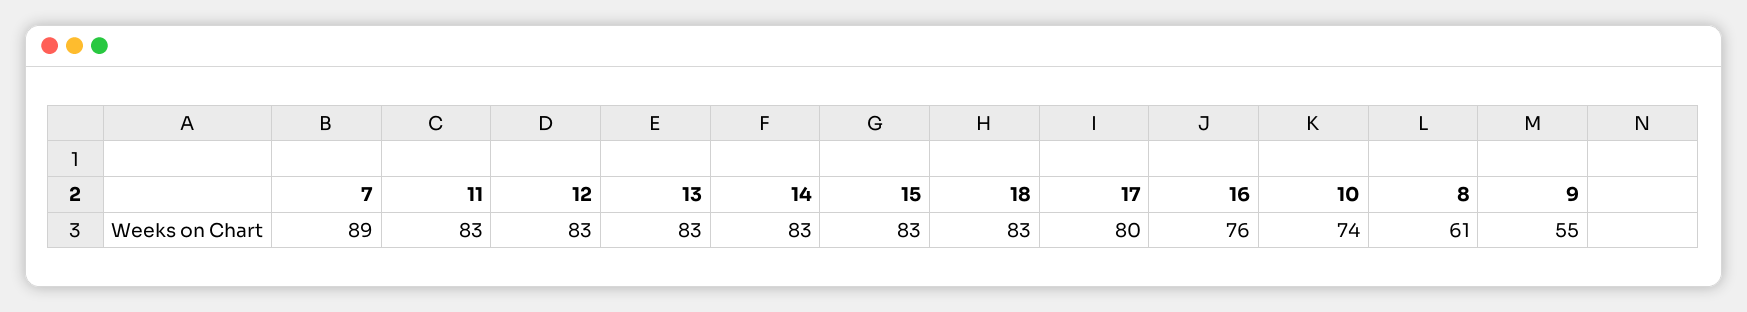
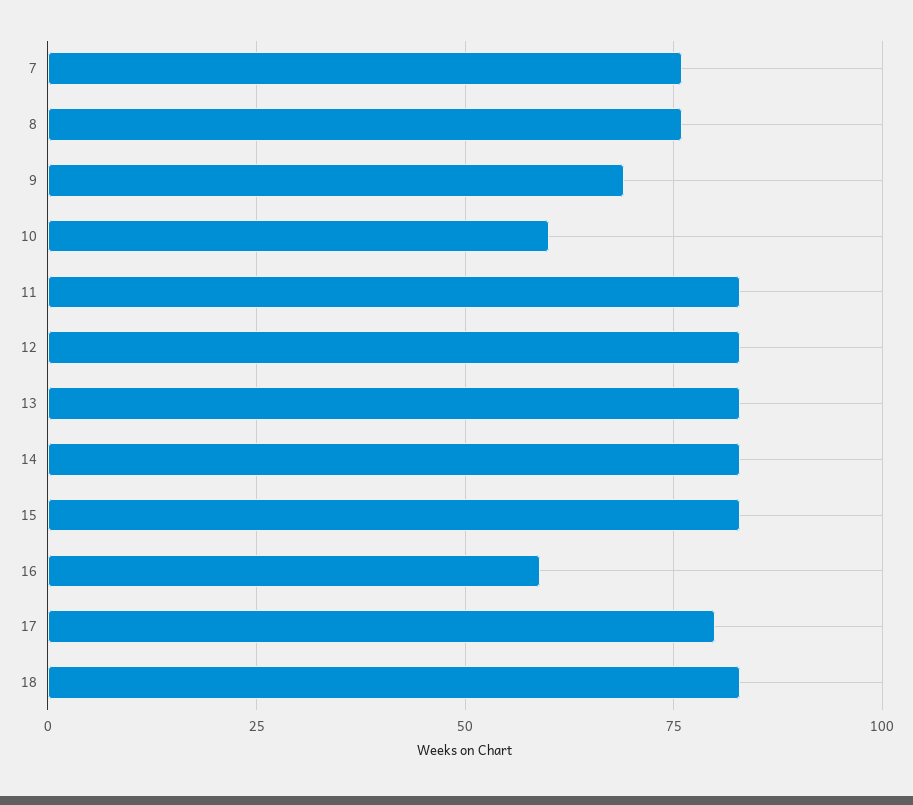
  {
-   "7": 89,
+   "7": 75,
    "11": 83,
    "12": 83,
    "13": 83,
    "14": 83,
    "15": 83,
    "18": 83,
    "17": 80,
-   "16": 76,
+   "16": 60,
-   "10": 74,
+   "10": 60,
-   "8": 61,
+   "8": 75,
-   "9": 55
+   "9": 70
  }

